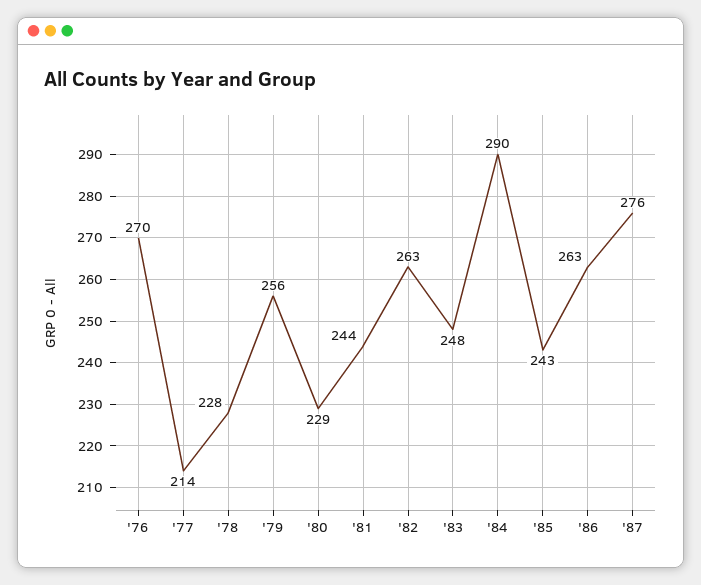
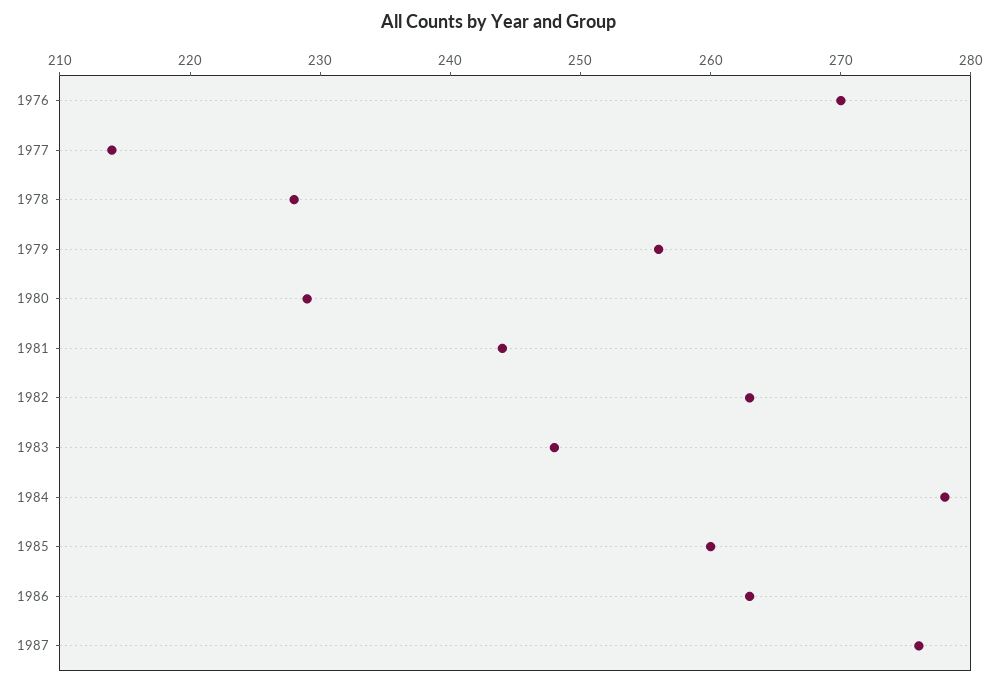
  {
    "'76": 270,
    "'77": 214,
    "'78": 228,
    "'79": 256,
    "'80": 229,
    "'81": 244,
    "'82": 263,
    "'83": 248,
-   "'84": 290,
+   "'84": 278,
-   "'85": 243,
+   "'85": 260,
    "'86": 263,
    "'87": 276
  }

